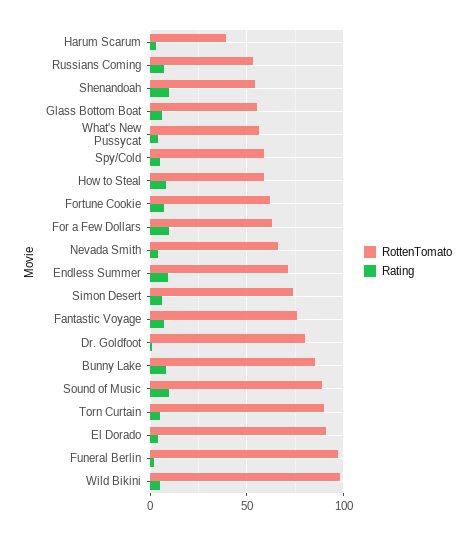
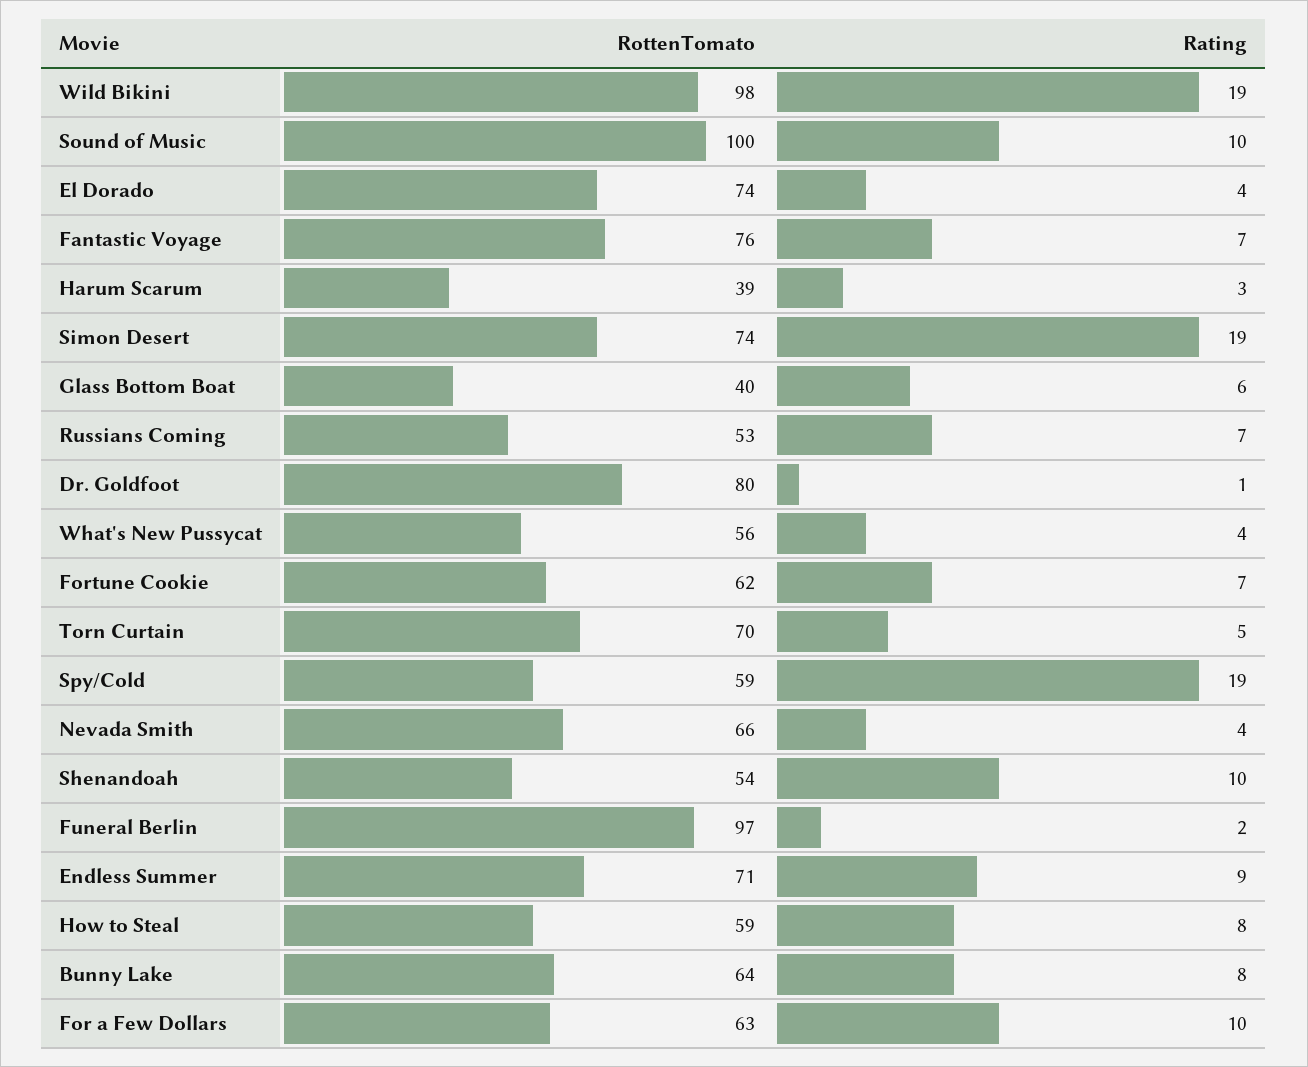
  {
    "RottenTomato": {
      "Harum Scarum": 39,
      "Russians Coming": 53,
      "Shenandoah": 54,
-     "Glass Bottom Boat": 55,
+     "Glass Bottom Boat": 40,
      "What's New Pussycat": 56,
      "Spy/Cold": 59,
      "How to Steal": 59,
      "Fortune Cookie": 62,
      "For a Few Dollars": 63,
      "Nevada Smith": 66,
      "Endless Summer": 71,
      "Simon Desert": 74,
      "Fantastic Voyage": 76,
      "Dr. Goldfoot": 80,
-     "Bunny Lake": 85,
+     "Bunny Lake": 64,
-     "Sound of Music": 90,
+     "Sound of Music": 100,
-     "Torn Curtain": 90,
+     "Torn Curtain": 70,
-     "El Dorado": 90,
+     "El Dorado": 74,
      "Funeral Berlin": 97,
      "Wild Bikini": 98
    },
    "Rating": {
      "Harum Scarum": 3,
      "Russians Coming": 7,
      "Shenandoah": 10,
      "Glass Bottom Boat": 6,
      "What's New Pussycat": 4,
-     "Spy/Cold": 5,
+     "Spy/Cold": 19,
      "How to Steal": 8,
      "Fortune Cookie": 7,
      "For a Few Dollars": 10,
      "Nevada Smith": 4,
      "Endless Summer": 9,
-     "Simon Desert": 5,
+     "Simon Desert": 19,
      "Fantastic Voyage": 7,
      "Dr. Goldfoot": 1,
      "Bunny Lake": 8,
      "Sound of Music": 10,
      "Torn Curtain": 5,
      "El Dorado": 4,
      "Funeral Berlin": 2,
-     "Wild Bikini": 5
+     "Wild Bikini": 19
    }
  }

